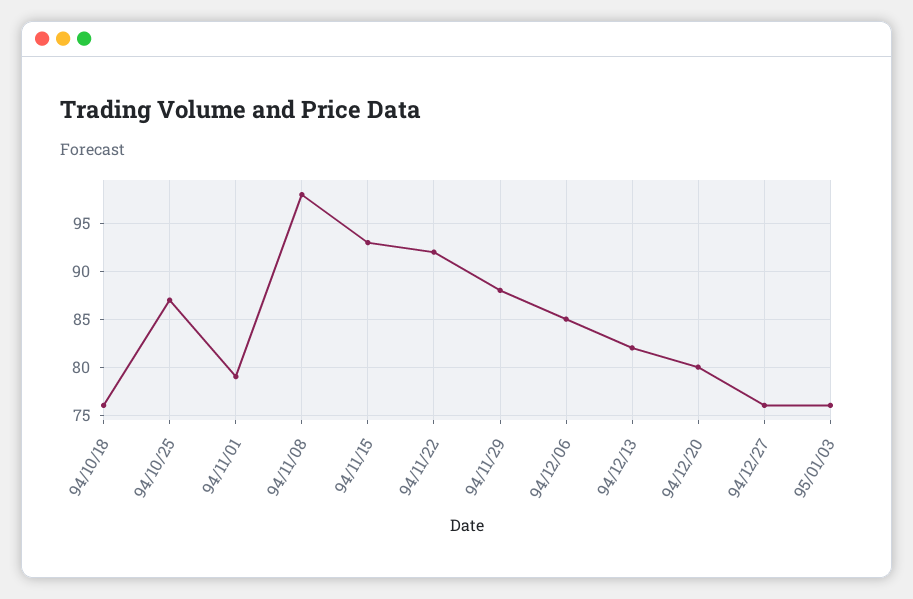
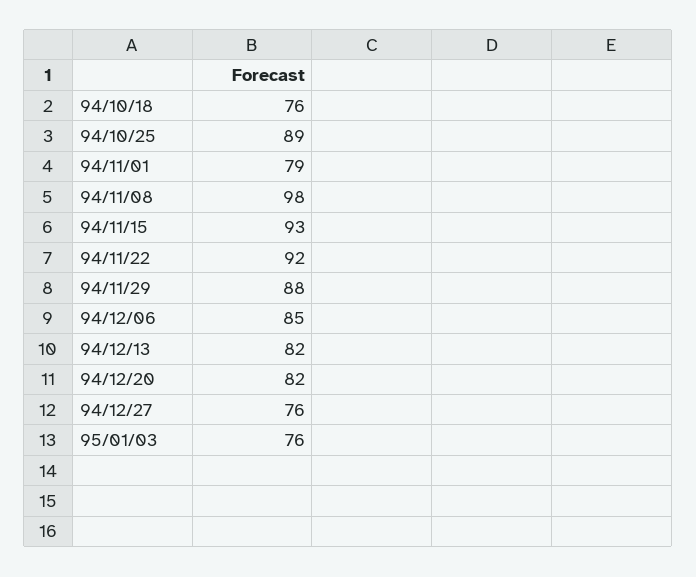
  {
    "94/10/18": 76,
-   "94/10/25": 87,
+   "94/10/25": 89,
    "94/11/01": 79,
    "94/11/08": 98,
    "94/11/15": 93,
    "94/11/22": 92,
    "94/11/29": 88,
    "94/12/06": 85,
    "94/12/13": 82,
-   "94/12/20": 80,
+   "94/12/20": 82,
    "94/12/27": 76,
    "95/01/03": 76
  }

